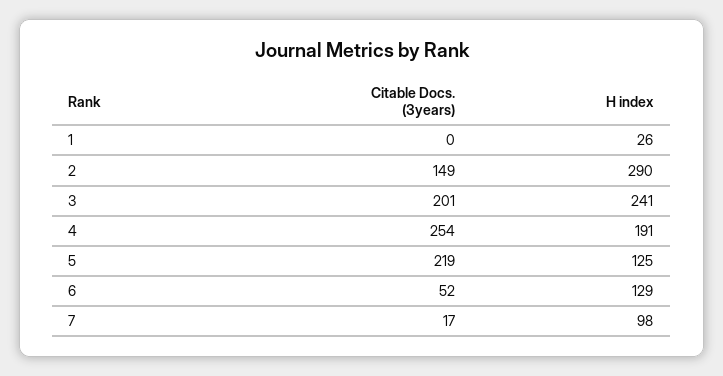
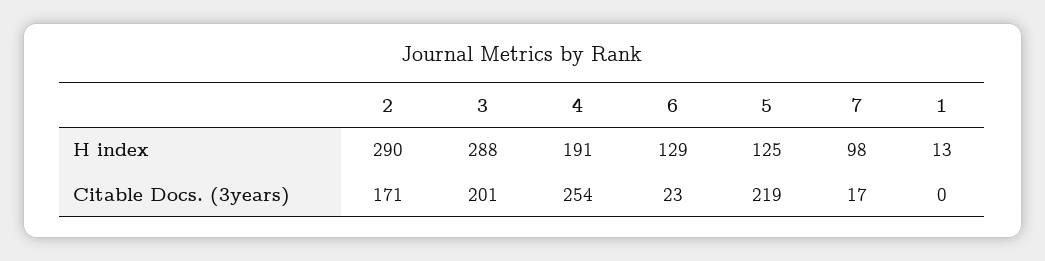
  {
    "Citable Docs. (3years)": {
      "1": 0,
-     "2": 149,
+     "2": 171,
      "3": 201,
      "4": 254,
      "5": 219,
-     "6": 52,
+     "6": 23,
      "7": 17
    },
    "H index": {
-     "1": 26,
+     "1": 13,
      "2": 290,
-     "3": 241,
+     "3": 288,
      "4": 191,
      "5": 125,
      "6": 129,
      "7": 98
    }
  }

